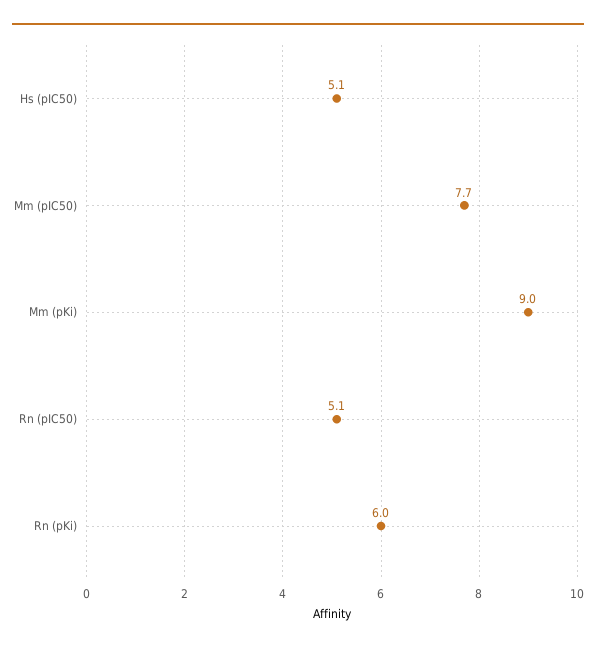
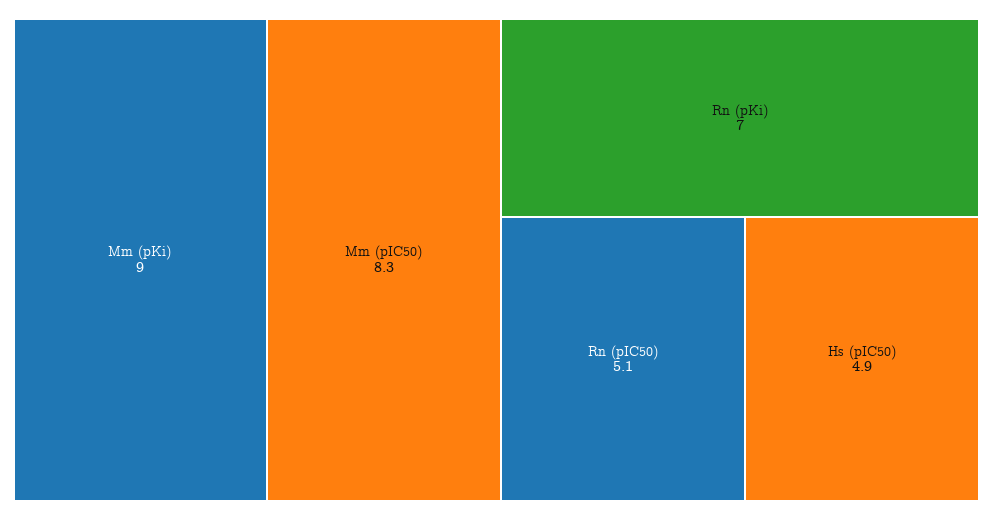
  {
-   "Hs (pIC50)": 5.1,
+   "Hs (pIC50)": 4.9,
-   "Mm (pIC50)": 7.7,
+   "Mm (pIC50)": 8.3,
    "Mm (pKi)": 9,
    "Rn (pIC50)": 5.1,
-   "Rn (pKi)": 6
+   "Rn (pKi)": 7
  }

